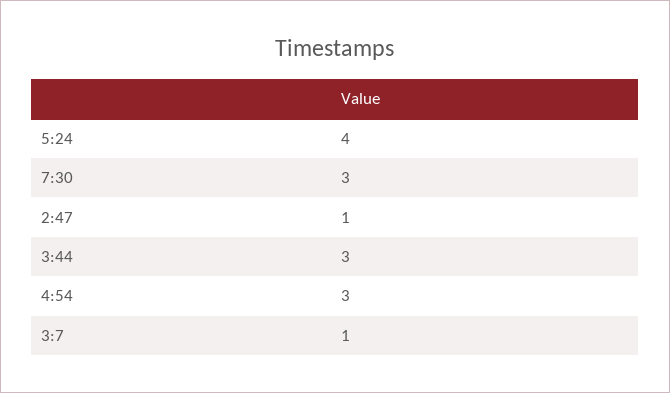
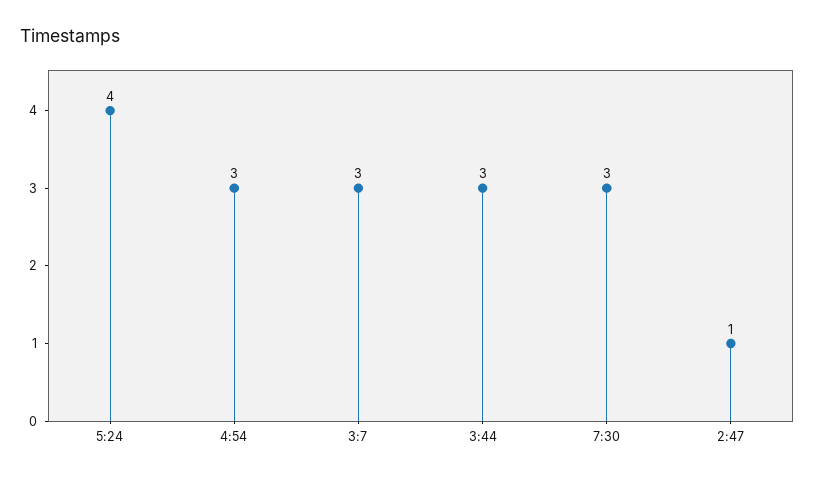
  {
    "5:24": 4,
    "7:30": 3,
    "2:47": 1,
    "3:44": 3,
    "4:54": 3,
-   "3:7": 1
+   "3:7": 3
  }

